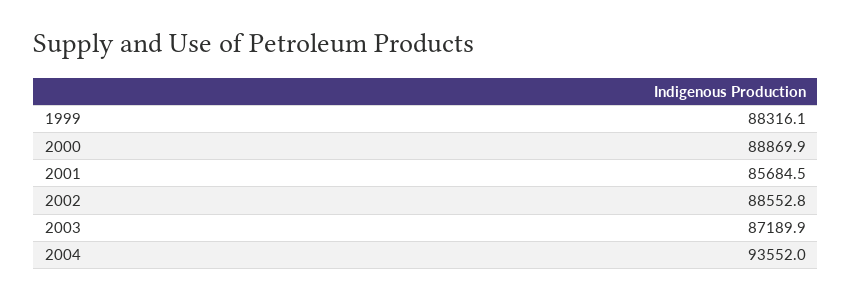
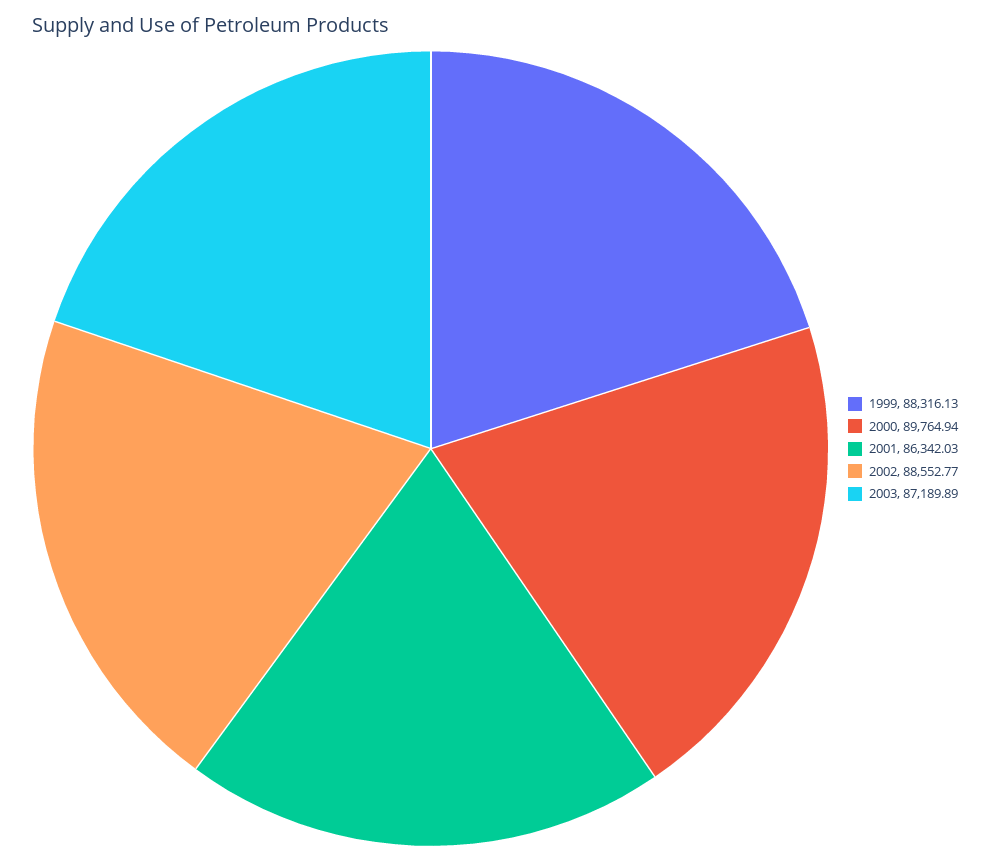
  {
    "1999": 88316.13,
-   "2000": 88869.9,
+   "2000": 89764.94,
-   "2001": 85684.5,
+   "2001": 86342.03,
    "2002": 88552.77,
-   "2003": 87189.89,
+   "2003": 87189.89
-   "2004": 93552
  }

